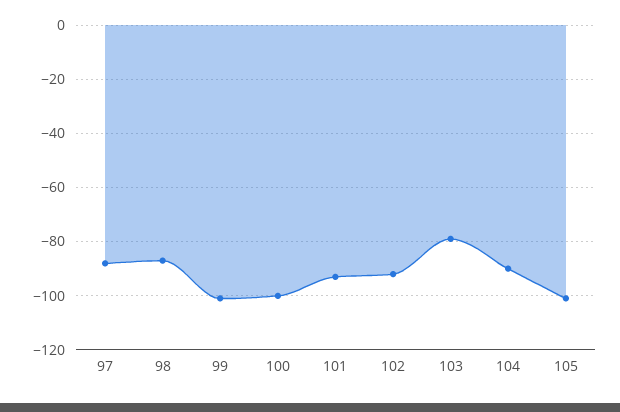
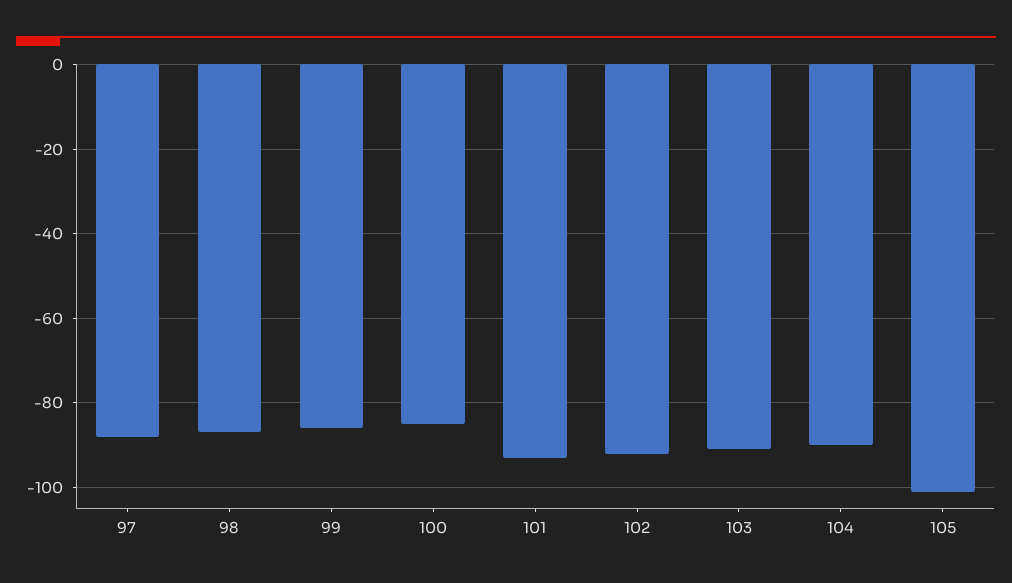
  {
    "97": -90,
    "98": -85,
-   "99": -100,
+   "99": -85,
-   "100": -100,
+   "100": -85,
    "101": -95,
    "102": -90,
-   "103": -80,
+   "103": -90,
    "104": -90,
    "105": -100
  }

